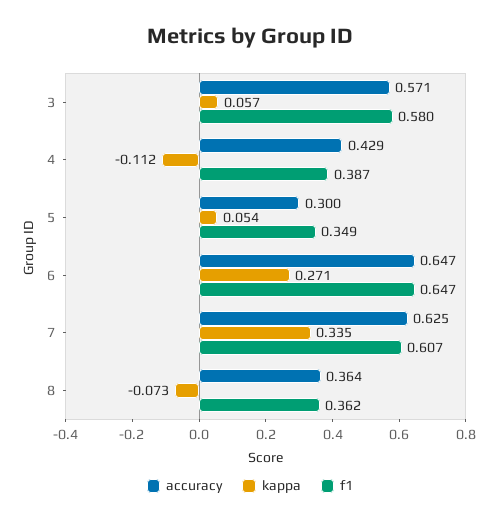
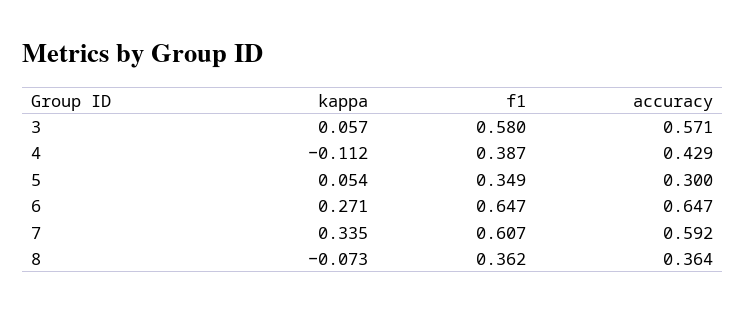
  {
    "accuracy": {
      "3": 0.571,
      "4": 0.429,
      "5": 0.3,
      "6": 0.647,
-     "7": 0.625,
+     "7": 0.592,
      "8": 0.364
    },
    "kappa": {
      "3": 0.057,
      "4": -0.112,
      "5": 0.054,
      "6": 0.271,
      "7": 0.335,
      "8": -0.073
    },
    "f1": {
      "3": 0.58,
      "4": 0.387,
      "5": 0.349,
      "6": 0.647,
      "7": 0.607,
      "8": 0.362
    }
  }

